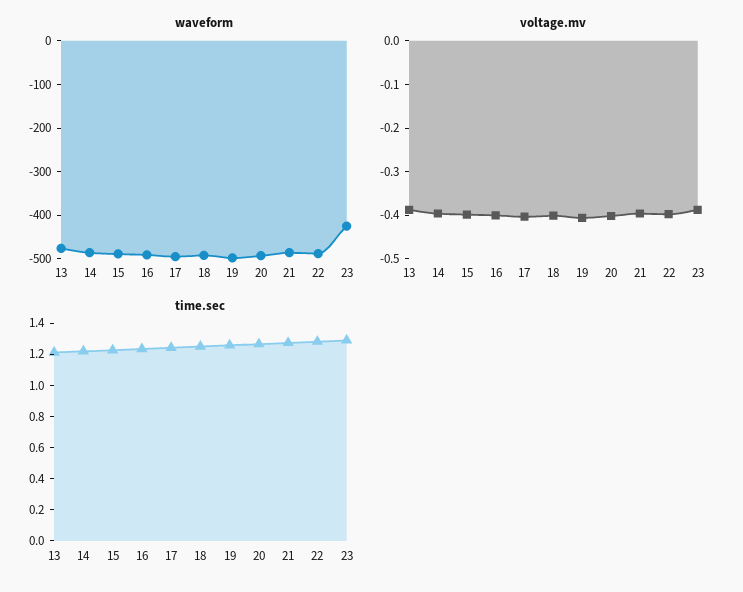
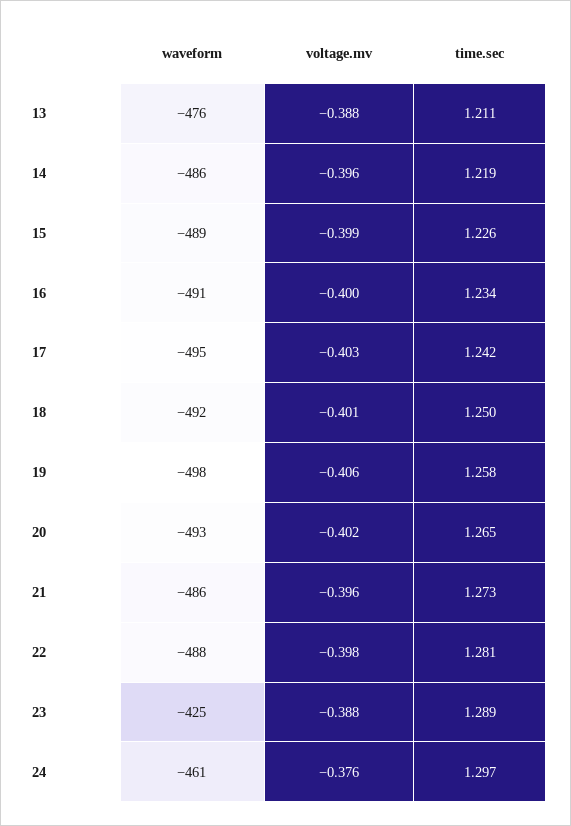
  {
    "waveform": {
      "13": -476,
      "14": -486,
      "15": -489,
      "16": -491,
      "17": -495,
      "18": -492,
      "19": -498,
      "20": -493,
      "21": -486,
      "22": -488,
-     "23": -425
+     "23": -425,
+     "24": -461
    },
    "voltage.mv": {
      "13": -0.388,
      "14": -0.396,
      "15": -0.399,
      "16": -0.4,
      "17": -0.403,
      "18": -0.401,
      "19": -0.406,
      "20": -0.402,
      "21": -0.396,
      "22": -0.398,
-     "23": -0.388
+     "23": -0.388,
+     "24": -0.376
    },
    "time.sec": {
      "13": 1.211,
      "14": 1.219,
      "15": 1.226,
      "16": 1.234,
      "17": 1.242,
      "18": 1.25,
      "19": 1.258,
      "20": 1.265,
      "21": 1.273,
      "22": 1.281,
-     "23": 1.289
+     "23": 1.289,
+     "24": 1.297
    }
  }

